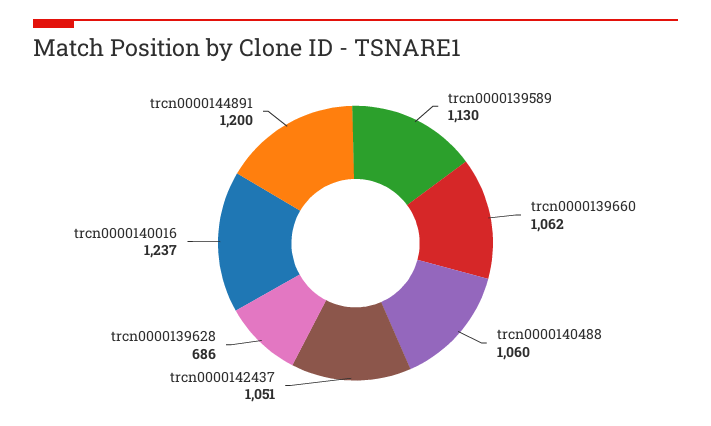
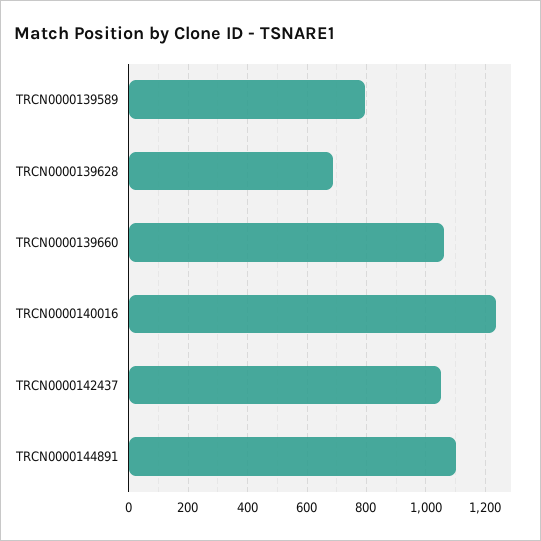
  {
-   "trcn0000139589": 1130,
+   "trcn0000139589": 800,
    "trcn0000139660": 1062,
-   "trcn0000140488": 1060,
    "trcn0000142437": 1051,
    "trcn0000139628": 686,
    "trcn0000140016": 1237,
-   "trcn0000144891": 1200
+   "trcn0000144891": 1100
  }

